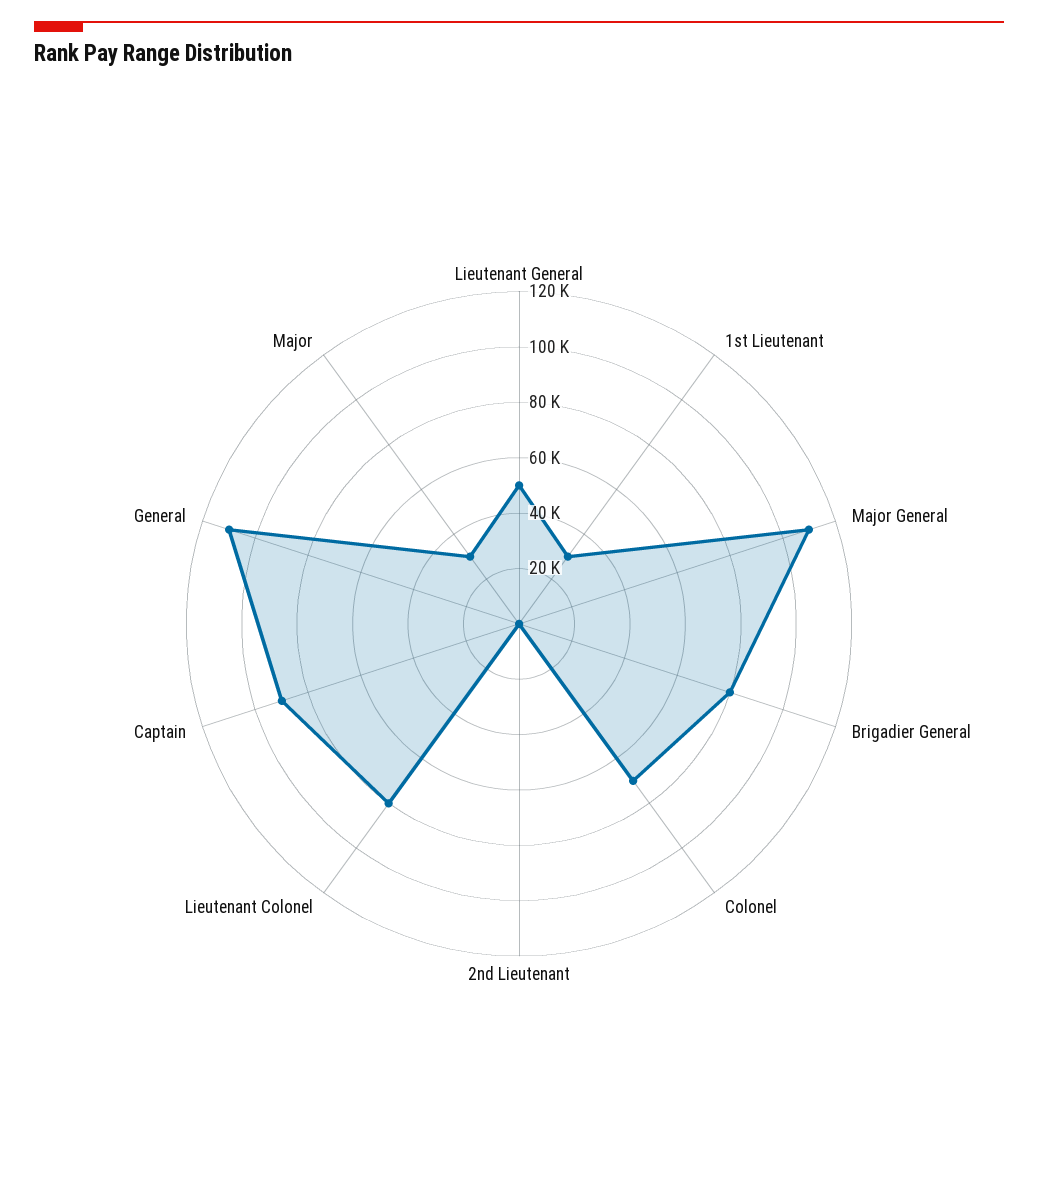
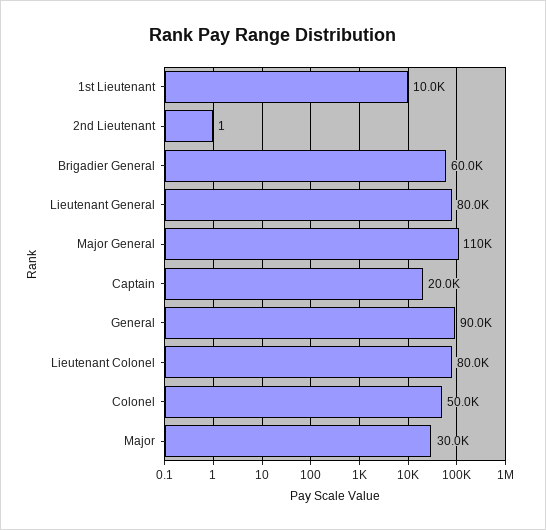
  {
-   "Lieutenant General": 50000,
+   "Lieutenant General": 80000,
-   "1st Lieutenant": 30000,
+   "1st Lieutenant": 10000,
    "Major General": 110000,
-   "Brigadier General": 80000,
+   "Brigadier General": 60000,
-   "Colonel": 70000,
+   "Colonel": 50000,
    "2nd Lieutenant": 1,
    "Lieutenant Colonel": 80000,
-   "Captain": 90000,
+   "Captain": 20000,
-   "General": 110000,
+   "General": 90000,
    "Major": 30000
  }

